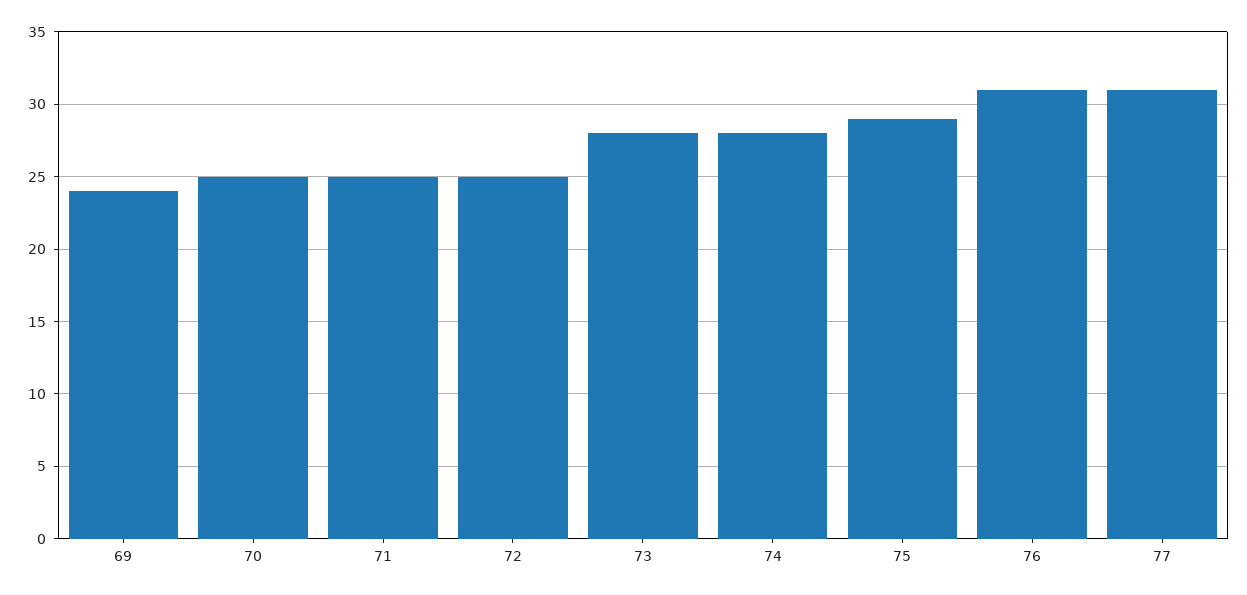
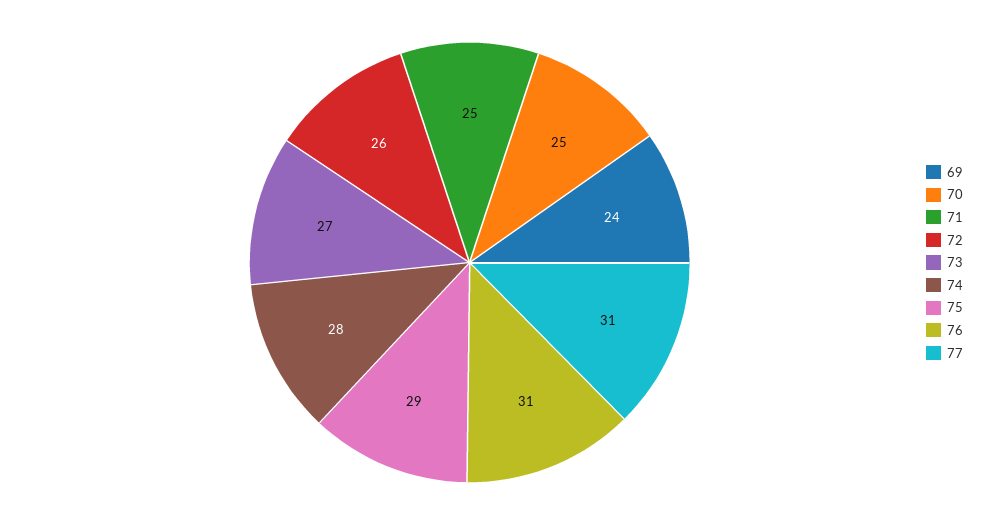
  {
    "69": 24,
    "70": 25,
    "71": 25,
-   "72": 25,
+   "72": 26,
-   "73": 28,
+   "73": 27,
    "74": 28,
    "75": 29,
    "76": 31,
    "77": 31
  }

